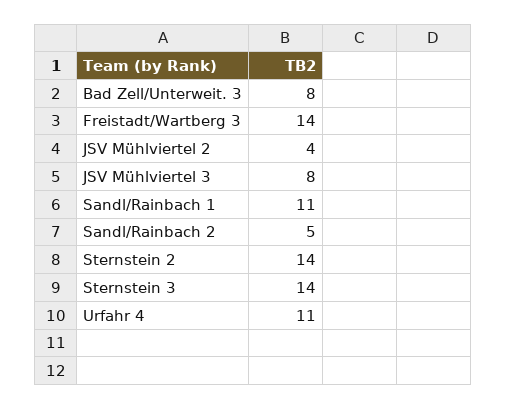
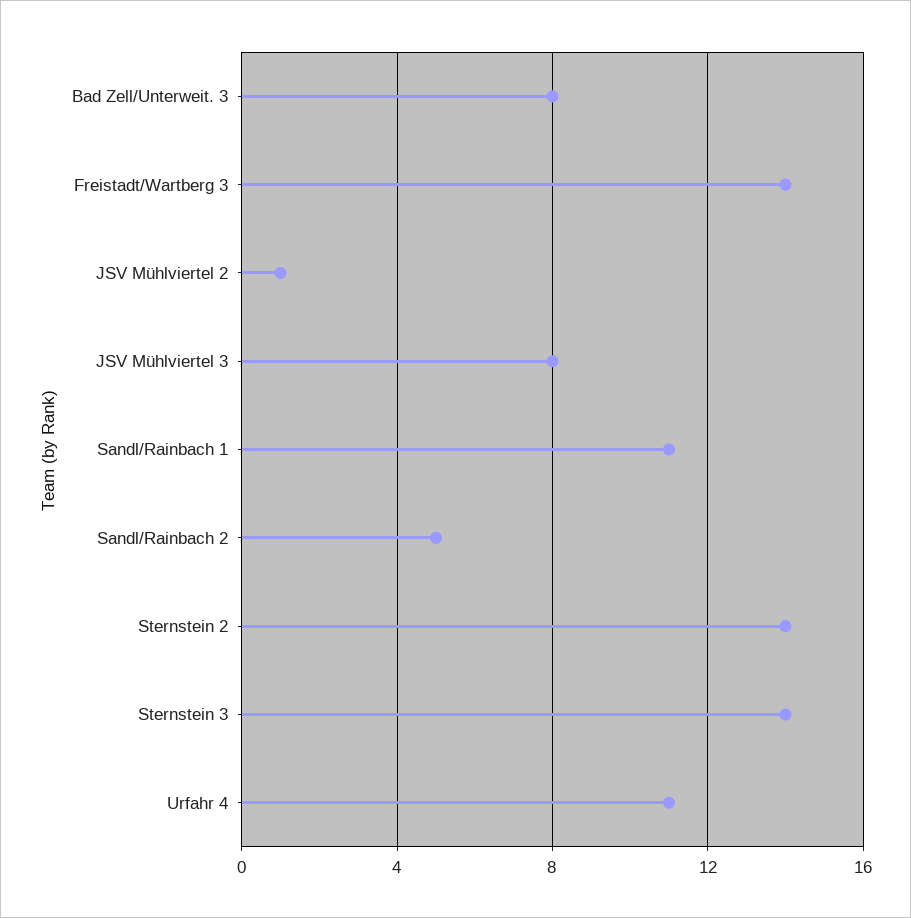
  {
    "Bad Zell/Unterweit. 3": 8,
    "Freistadt/Wartberg 3": 14,
-   "JSV Mühlviertel 2": 4,
+   "JSV Mühlviertel 2": 1,
    "JSV Mühlviertel 3": 8,
    "Sandl/Rainbach 1": 11,
    "Sandl/Rainbach 2": 5,
    "Sternstein 2": 14,
    "Sternstein 3": 14,
    "Urfahr 4": 11
  }

